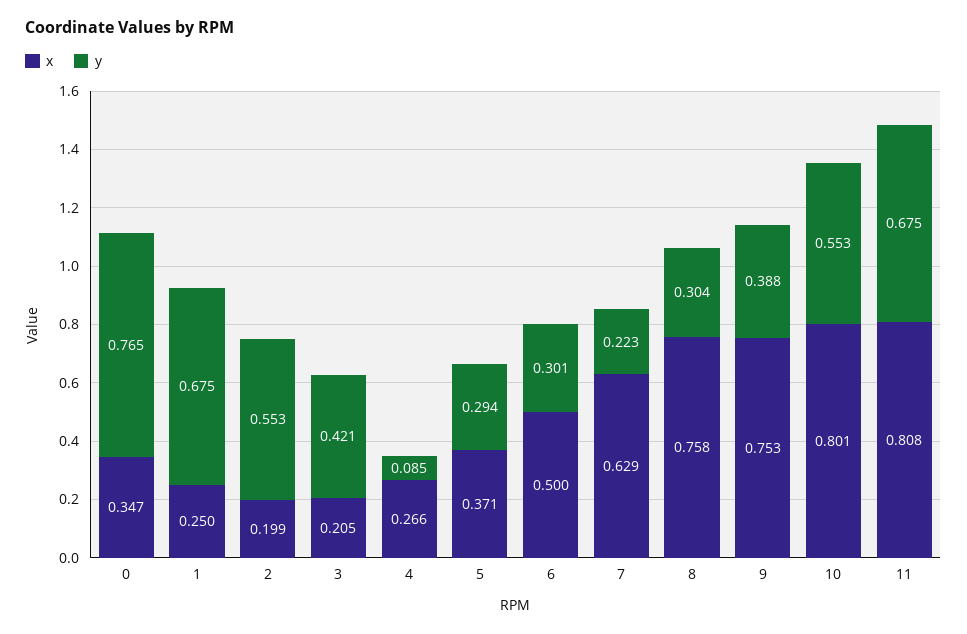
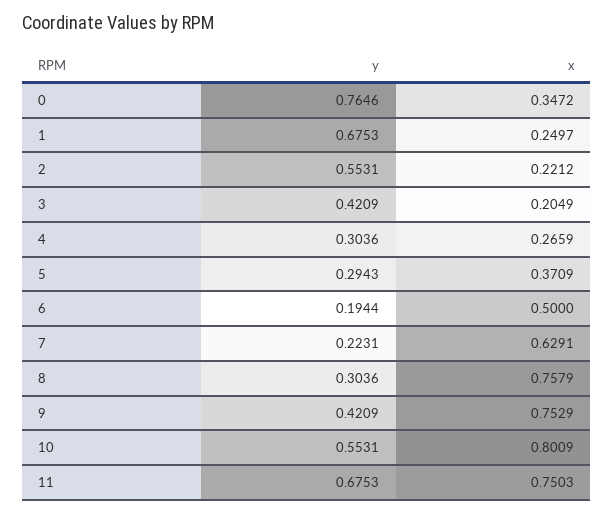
  {
    "x": {
      "0": 0.3472,
      "1": 0.2497,
-     "2": 0.199,
+     "2": 0.2212,
      "3": 0.2049,
      "4": 0.2659,
      "5": 0.3709,
      "6": 0.5,
      "7": 0.6291,
      "8": 0.7579,
      "9": 0.7529,
      "10": 0.8009,
-     "11": 0.808
+     "11": 0.7503
    },
    "y": {
      "0": 0.7646,
      "1": 0.6753,
      "2": 0.5531,
      "3": 0.4209,
-     "4": 0.085,
+     "4": 0.3036,
      "5": 0.2943,
-     "6": 0.301,
+     "6": 0.1944,
      "7": 0.2231,
      "8": 0.3036,
-     "9": 0.388,
+     "9": 0.4209,
      "10": 0.5531,
      "11": 0.6753
    }
  }

